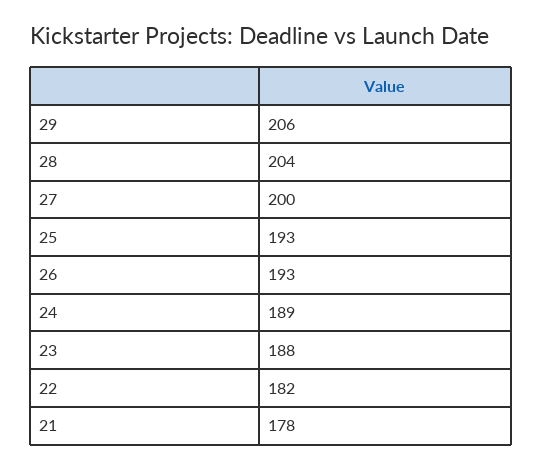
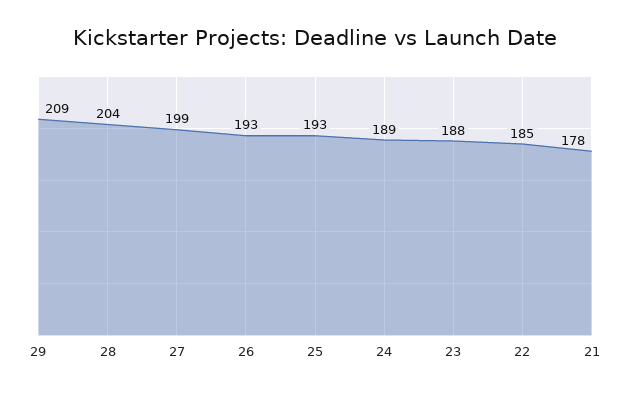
  {
-   "29": 206,
+   "29": 209,
    "28": 204,
-   "27": 200,
+   "27": 199,
    "25": 193,
    "26": 193,
    "24": 189,
    "23": 188,
-   "22": 182,
+   "22": 185,
    "21": 178
  }

